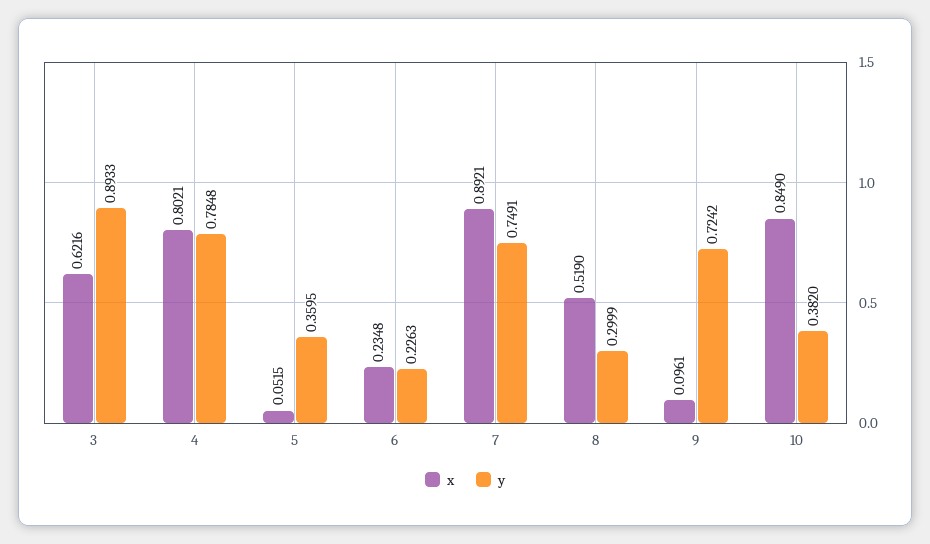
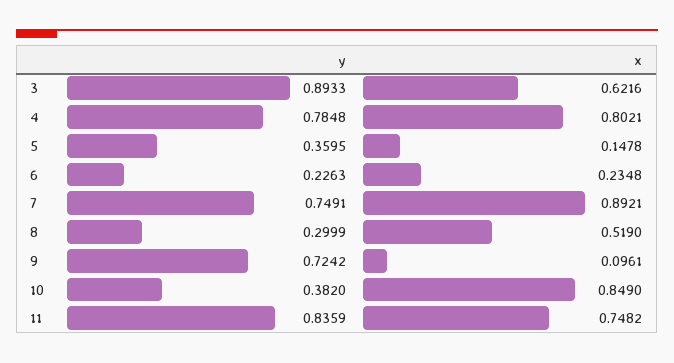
  {
    "x": {
      "3": 0.6216,
      "4": 0.8021,
-     "5": 0.0515,
+     "5": 0.1478,
      "6": 0.2348,
      "7": 0.8921,
      "8": 0.519,
      "9": 0.0961,
-     "10": 0.849
+     "10": 0.849,
+     "11": 0.7482
    },
    "y": {
      "3": 0.8933,
      "4": 0.7848,
      "5": 0.3595,
      "6": 0.2263,
      "7": 0.7491,
      "8": 0.2999,
      "9": 0.7242,
-     "10": 0.382
+     "10": 0.382,
+     "11": 0.8359
    }
  }

